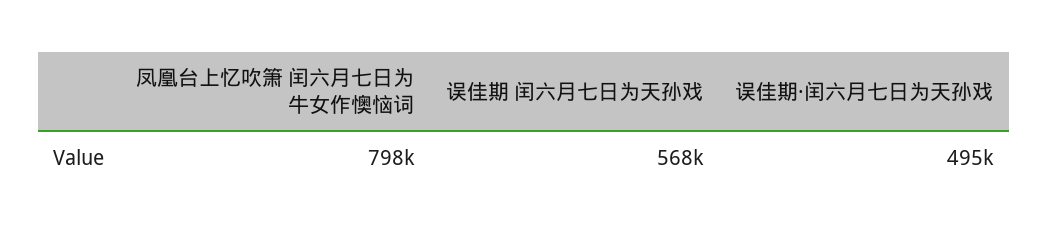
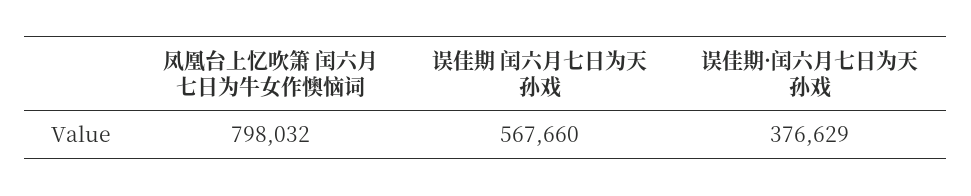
  {
    "凤凰台上忆吹箫 闰六月七日为牛女作懊恼词": 798032,
    "误佳期 闰六月七日为天孙戏": 567660,
-   "误佳期·闰六月七日为天孙戏": 495000
+   "误佳期·闰六月七日为天孙戏": 376629
  }

